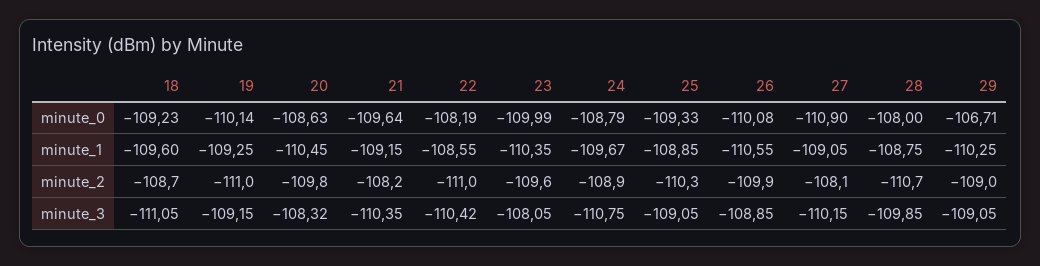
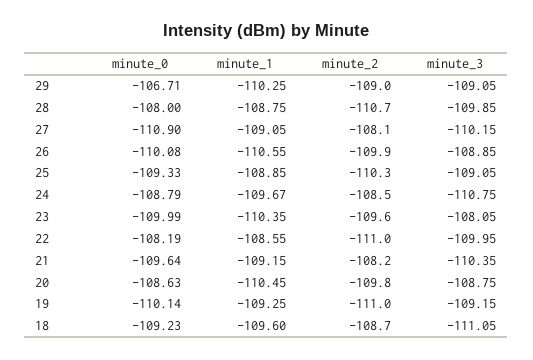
  {
    "18": {
      "minute_0": -109.23,
      "minute_1": -109.6,
      "minute_2": -108.7,
      "minute_3": -111.05
    },
    "19": {
      "minute_0": -110.14,
      "minute_1": -109.25,
      "minute_2": -111,
      "minute_3": -109.15
    },
    "20": {
      "minute_0": -108.63,
      "minute_1": -110.45,
      "minute_2": -109.8,
-     "minute_3": -108.32
+     "minute_3": -108.75
    },
    "21": {
      "minute_0": -109.64,
      "minute_1": -109.15,
      "minute_2": -108.2,
      "minute_3": -110.35
    },
    "22": {
      "minute_0": -108.19,
      "minute_1": -108.55,
      "minute_2": -111,
-     "minute_3": -110.42
+     "minute_3": -109.95
    },
    "23": {
      "minute_0": -109.99,
      "minute_1": -110.35,
      "minute_2": -109.6,
      "minute_3": -108.05
    },
    "24": {
      "minute_0": -108.79,
      "minute_1": -109.67,
-     "minute_2": -108.9,
+     "minute_2": -108.5,
      "minute_3": -110.75
    },
    "25": {
      "minute_0": -109.33,
      "minute_1": -108.85,
      "minute_2": -110.3,
      "minute_3": -109.05
    },
    "26": {
      "minute_0": -110.08,
      "minute_1": -110.55,
      "minute_2": -109.9,
      "minute_3": -108.85
    },
    "27": {
      "minute_0": -110.9,
      "minute_1": -109.05,
      "minute_2": -108.1,
      "minute_3": -110.15
    },
    "28": {
      "minute_0": -108,
      "minute_1": -108.75,
      "minute_2": -110.7,
      "minute_3": -109.85
    },
    "29": {
      "minute_0": -106.71,
      "minute_1": -110.25,
      "minute_2": -109,
      "minute_3": -109.05
    }
  }

